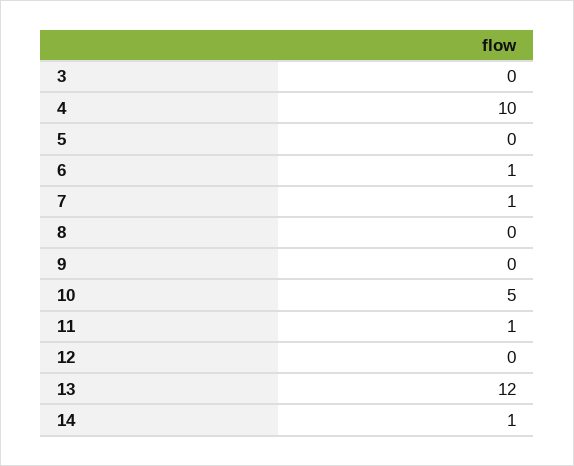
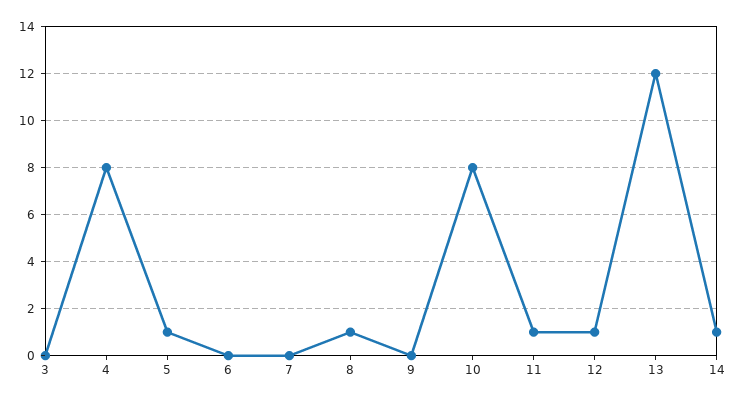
  {
    "3": 0,
-   "4": 10,
+   "4": 8,
-   "5": 0,
+   "5": 1,
-   "6": 1,
+   "6": 0,
-   "7": 1,
+   "7": 0,
-   "8": 0,
+   "8": 1,
    "9": 0,
-   "10": 5,
+   "10": 8,
    "11": 1,
-   "12": 0,
+   "12": 1,
    "13": 12,
    "14": 1
  }

